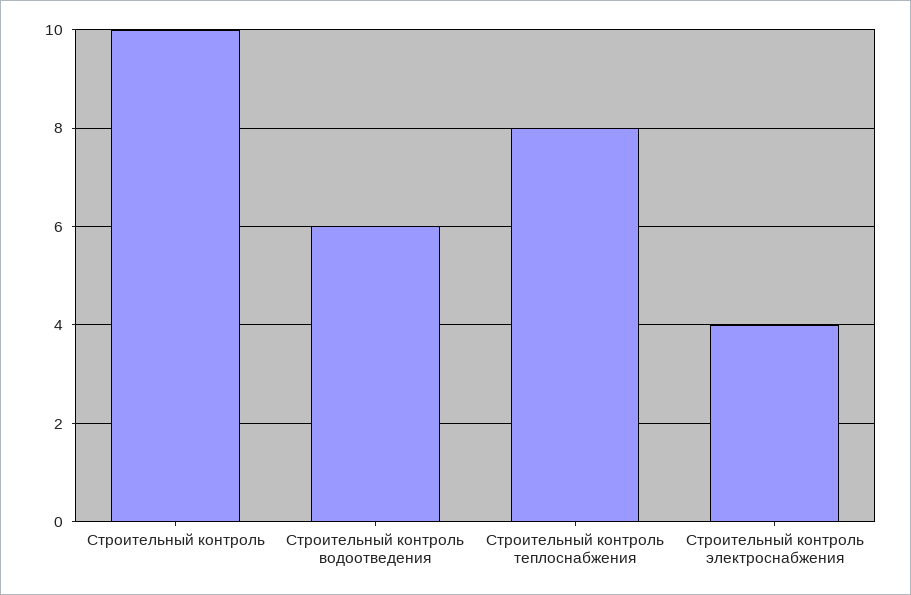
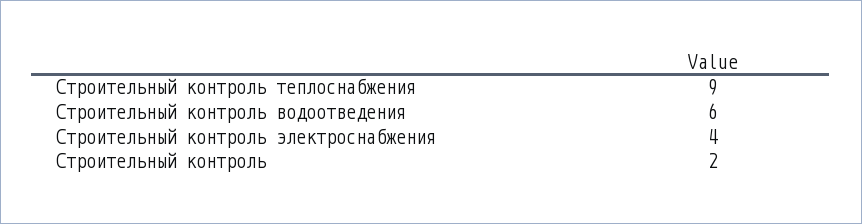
  {
-   "Строительный контроль": 10,
+   "Строительный контроль": 2,
    "Строительный контроль водоотведения": 6,
-   "Строительный контроль теплоснабжения": 8,
+   "Строительный контроль теплоснабжения": 9,
    "Строительный контроль электроснабжения": 4
  }

